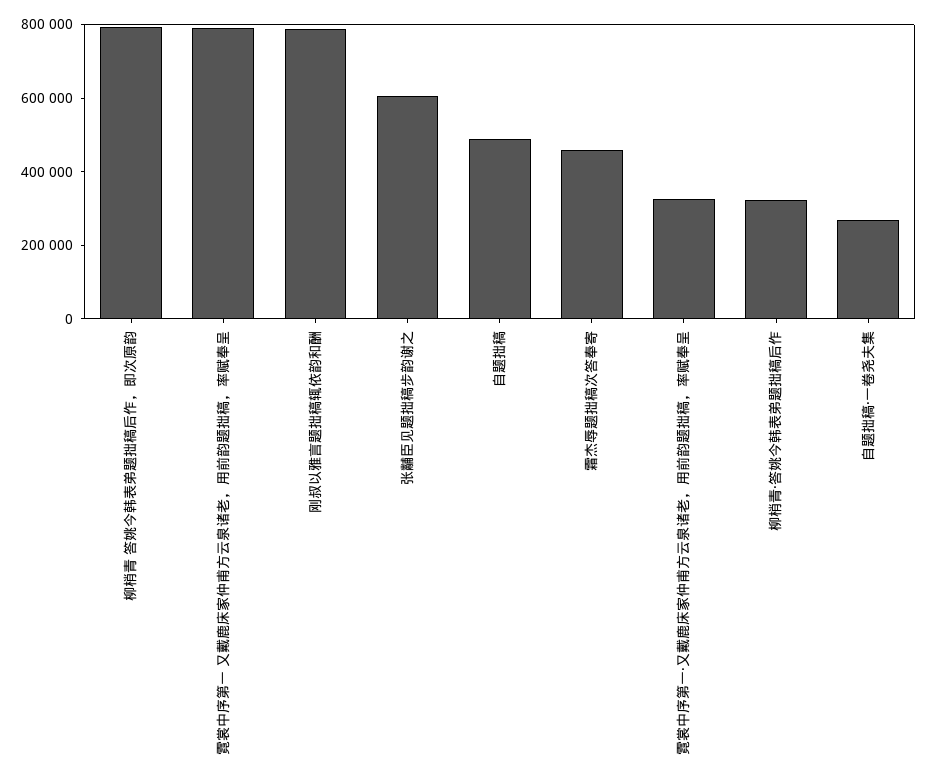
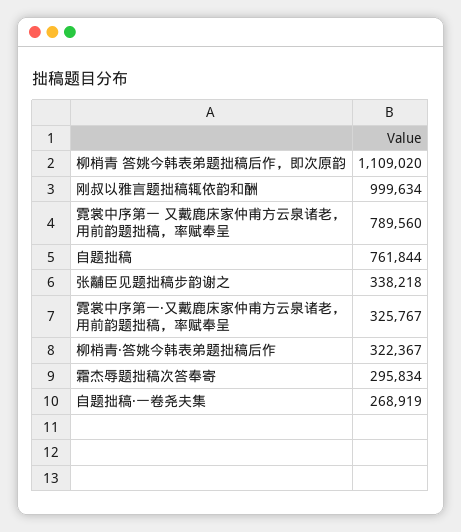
  {
-   "柳梢青 答姚今韩表弟题拙稿后作，即次原韵": 800000,
+   "柳梢青 答姚今韩表弟题拙稿后作，即次原韵": 1109020,
    "霓裳中序第一 又戴鹿床家仲甫方云泉诸老，用前韵题拙稿，率赋奉呈": 789560,
-   "刚叔以雅言题拙稿辄依韵和酬": 800000,
+   "刚叔以雅言题拙稿辄依韵和酬": 999634,
-   "张黼臣见题拙稿步韵谢之": 600000,
+   "张黼臣见题拙稿步韵谢之": 338218,
-   "自题拙稿": 500000,
+   "自题拙稿": 761844,
-   "霜杰辱题拙稿次答奉寄": 450000,
+   "霜杰辱题拙稿次答奉寄": 295834,
    "霓裳中序第一·又戴鹿床家仲甫方云泉诸老，用前韵题拙稿，率赋奉呈": 325767,
    "柳梢青·答姚今韩表弟题拙稿后作": 322367,
    "自题拙稿·一卷尧夫集": 268919
  }

